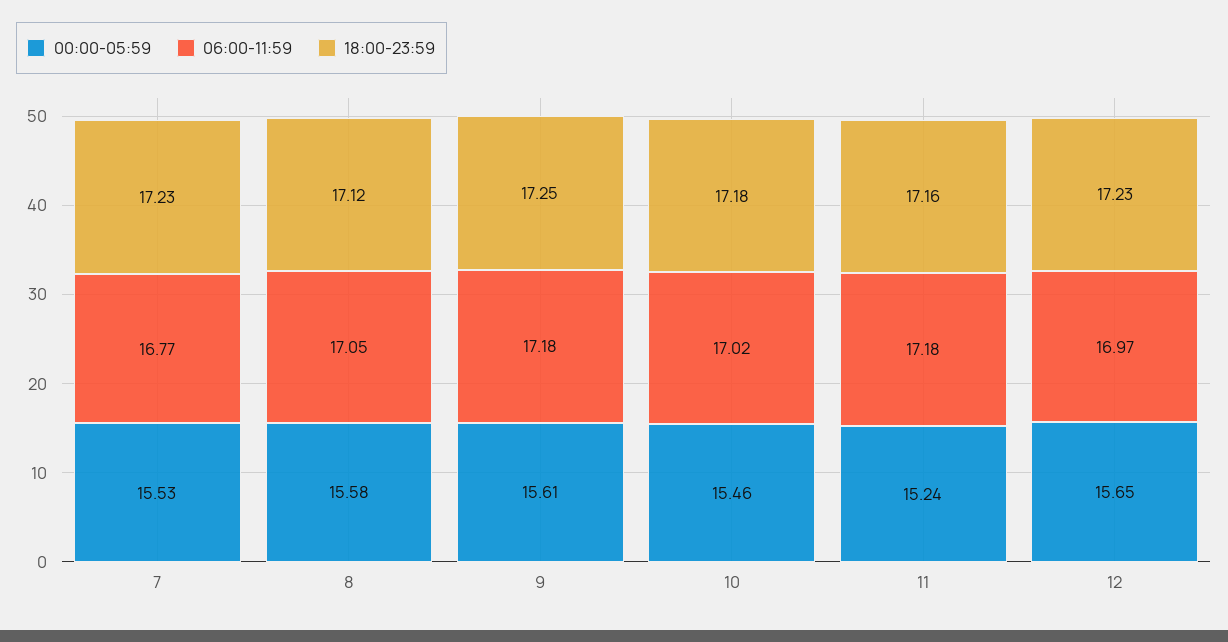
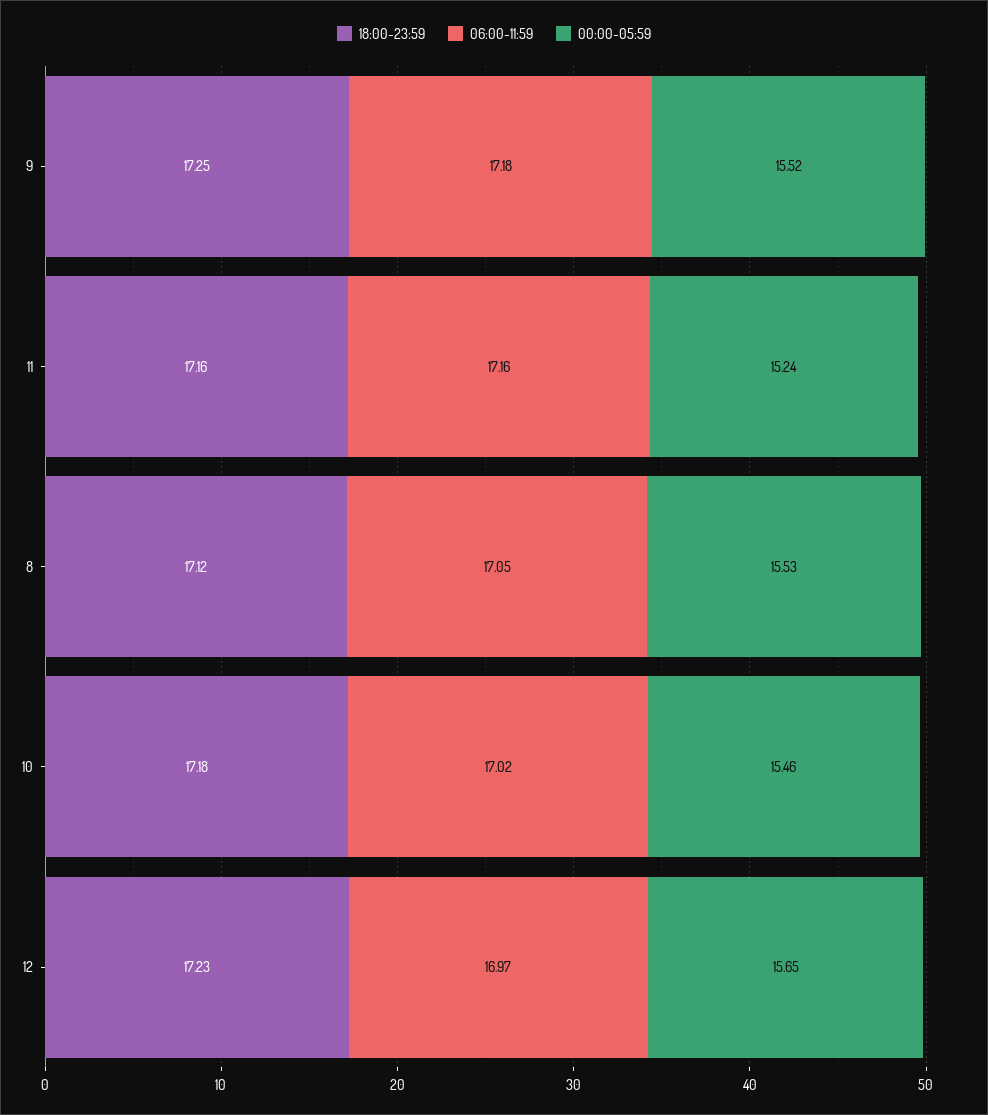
  {
    "00:00-05:59": {
-     "7": 15.53,
-     "8": 15.58,
+     "8": 15.53,
-     "9": 15.61,
+     "9": 15.52,
      "10": 15.46,
      "11": 15.24,
      "12": 15.65
    },
    "06:00-11:59": {
-     "7": 16.77,
      "8": 17.05,
      "9": 17.18,
      "10": 17.02,
-     "11": 17.18,
+     "11": 17.16,
      "12": 16.97
    },
    "18:00-23:59": {
-     "7": 17.23,
      "8": 17.12,
      "9": 17.25,
      "10": 17.18,
      "11": 17.16,
      "12": 17.23
    }
  }

